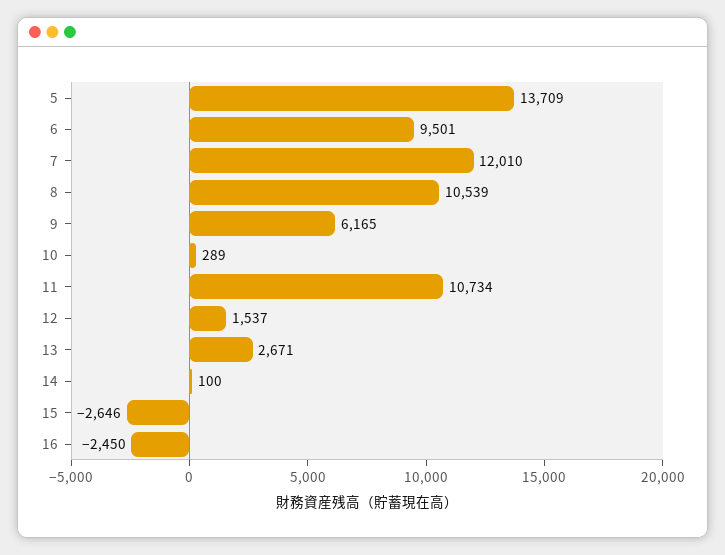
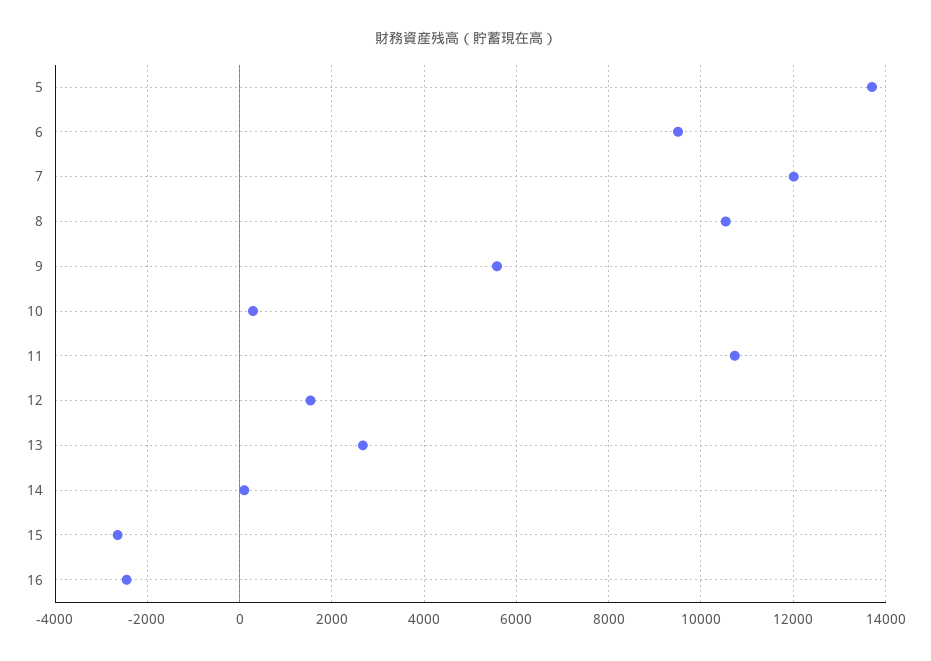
  {
    "5": 13709,
    "6": 9501,
    "7": 12010,
    "8": 10539,
-   "9": 6165,
+   "9": 5600,
    "10": 289,
    "11": 10734,
    "12": 1537,
    "13": 2671,
    "14": 100,
    "15": -2646,
    "16": -2450
  }

